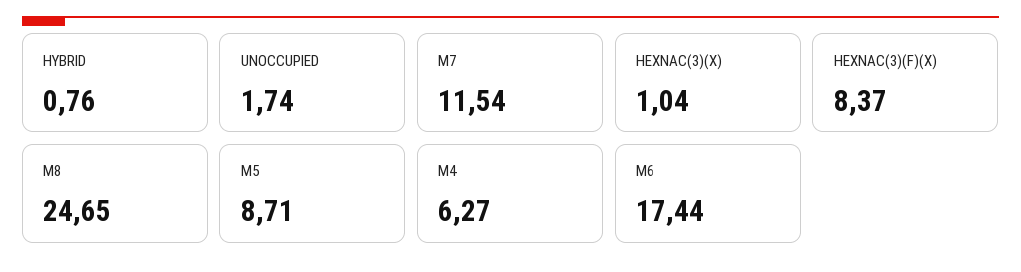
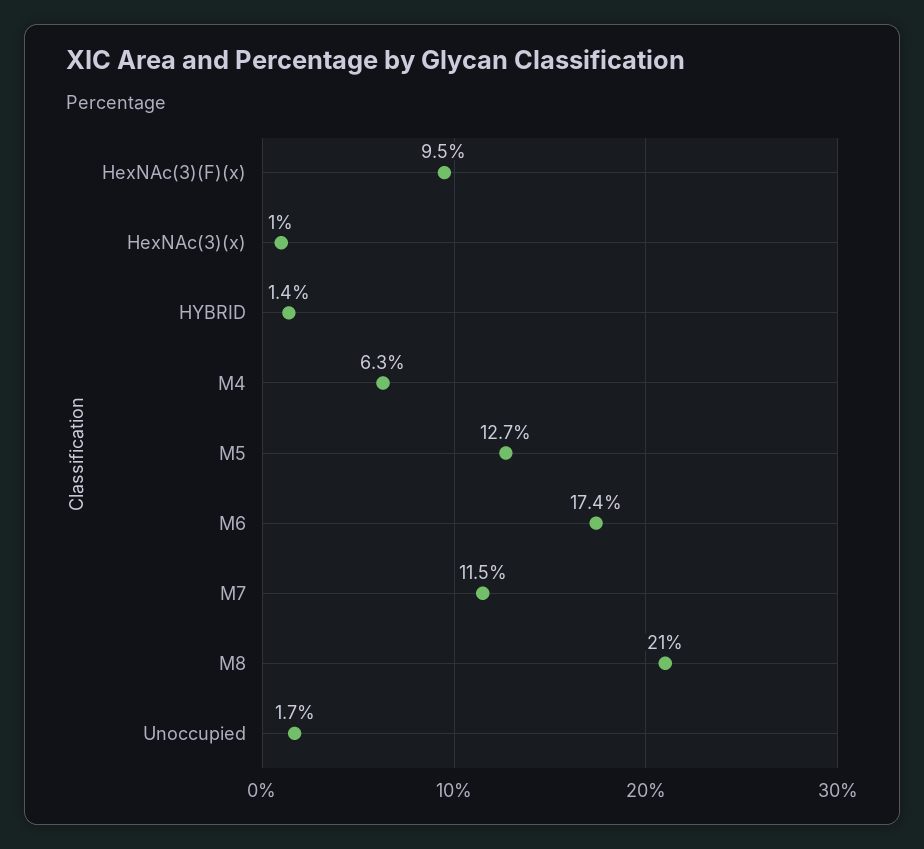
  {
-   "HYBRID": 0.76,
+   "HYBRID": 1.4,
    "UNOCCUPIED": 1.74,
    "M7": 11.54,
    "HEXNAC(3)(X)": 1.04,
-   "HEXNAC(3)(F)(X)": 8.37,
+   "HEXNAC(3)(F)(X)": 9.5,
-   "M8": 24.65,
+   "M8": 21,
-   "M5": 8.71,
+   "M5": 12.7,
    "M4": 6.27,
    "M6": 17.44
  }

